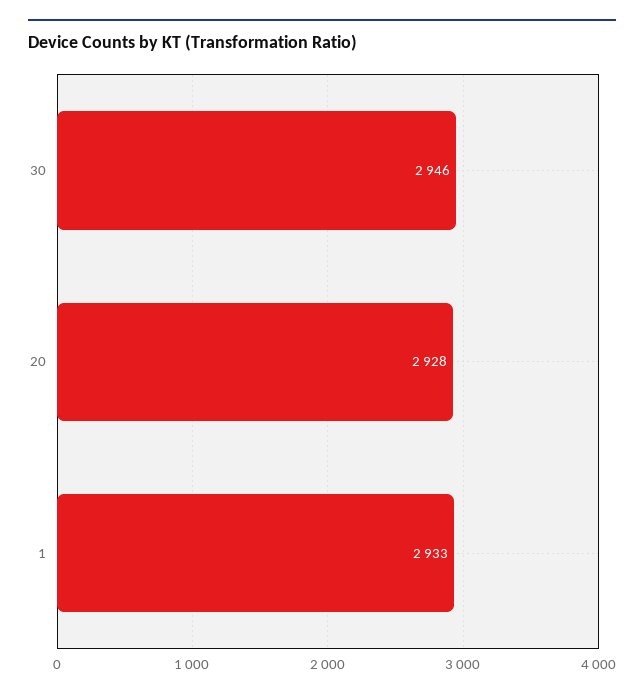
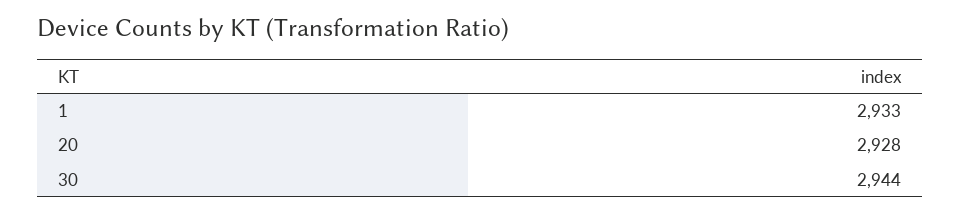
  {
-   "30": 2946,
+   "30": 2944,
    "20": 2928,
    "1": 2933
  }

